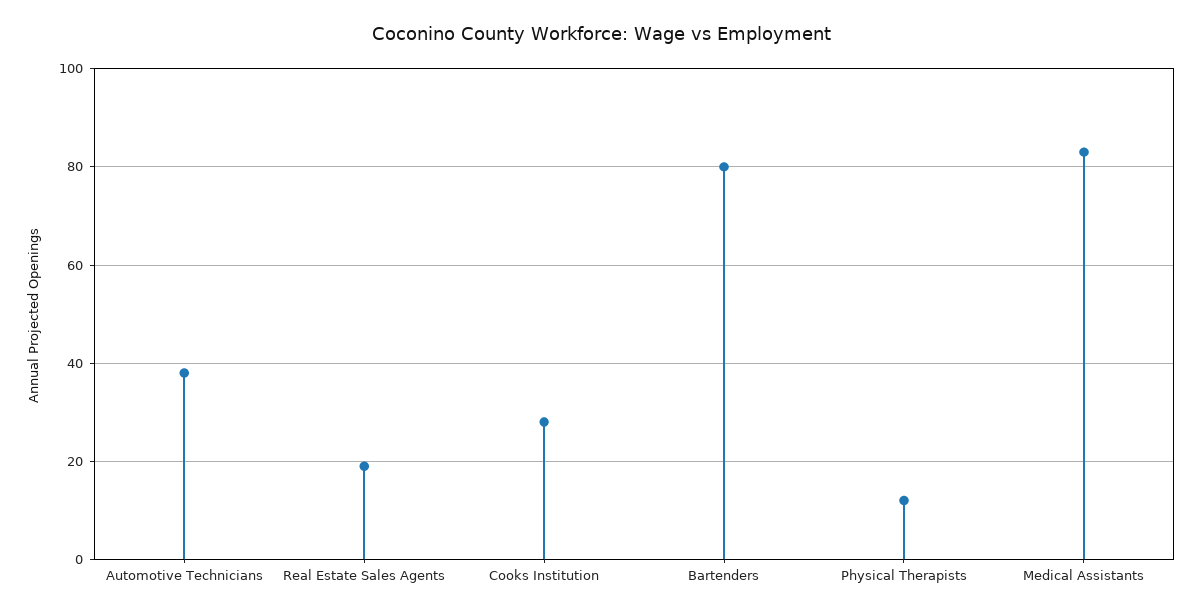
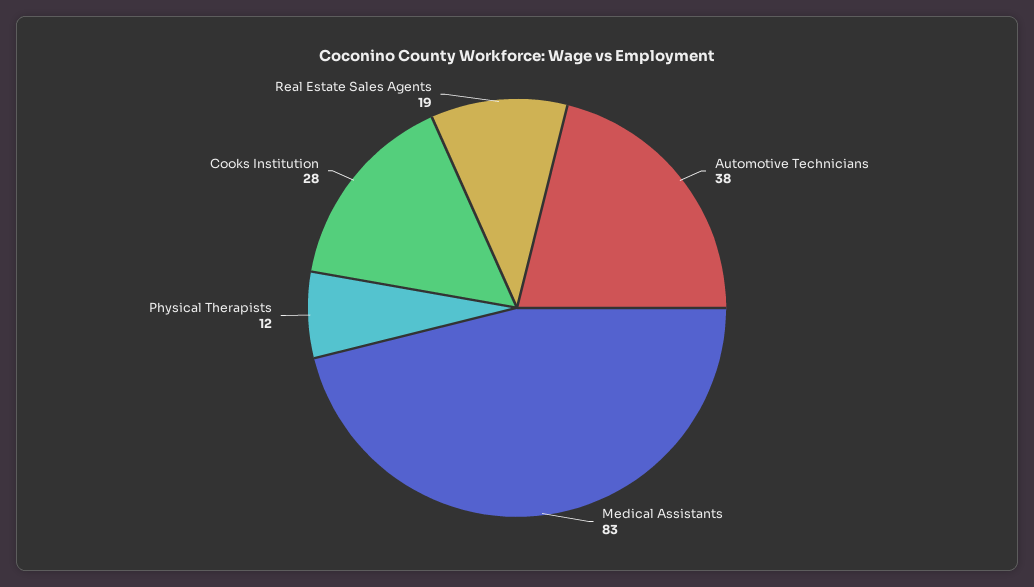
  {
    "Automotive Technicians": 38,
    "Real Estate Sales Agents": 19,
    "Cooks Institution": 28,
-   "Bartenders": 80,
    "Physical Therapists": 12,
    "Medical Assistants": 83
  }

